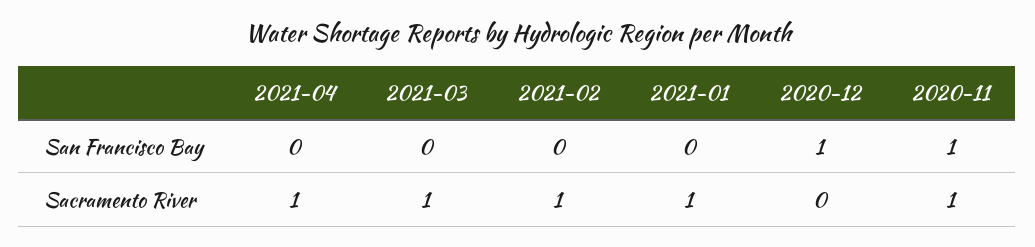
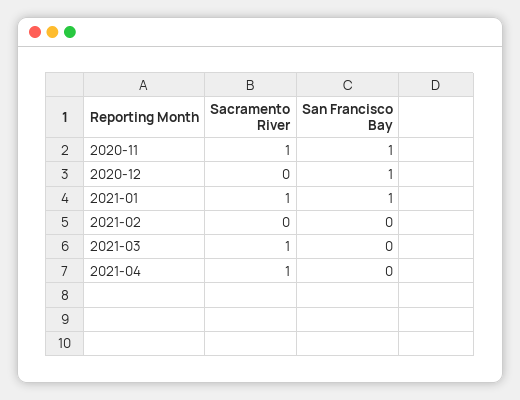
  {
    "2021-04": {
      "San Francisco Bay": 0,
      "Sacramento River": 1
    },
    "2021-03": {
      "San Francisco Bay": 0,
      "Sacramento River": 1
    },
    "2021-02": {
      "San Francisco Bay": 0,
-     "Sacramento River": 1
+     "Sacramento River": 0
    },
    "2021-01": {
-     "San Francisco Bay": 0,
+     "San Francisco Bay": 1,
      "Sacramento River": 1
    },
    "2020-12": {
      "San Francisco Bay": 1,
      "Sacramento River": 0
    },
    "2020-11": {
      "San Francisco Bay": 1,
      "Sacramento River": 1
    }
  }

